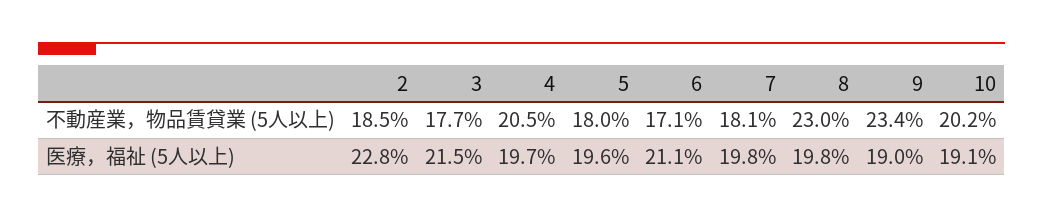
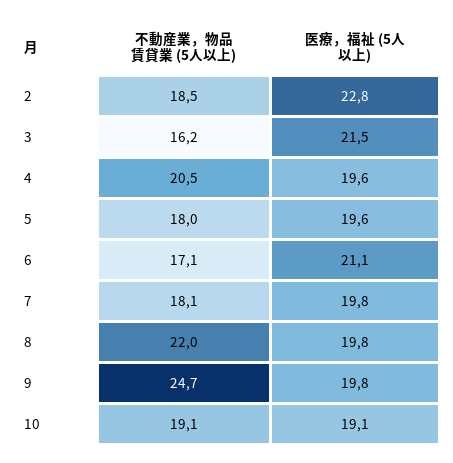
  {
    "2": {
      "不動産業，物品賃貸業 (5人以上)": 18.5,
      "医療，福祉 (5人以上)": 22.8
    },
    "3": {
-     "不動産業，物品賃貸業 (5人以上)": 17.7,
+     "不動産業，物品賃貸業 (5人以上)": 16.2,
      "医療，福祉 (5人以上)": 21.5
    },
    "4": {
      "不動産業，物品賃貸業 (5人以上)": 20.5,
-     "医療，福祉 (5人以上)": 19.7
+     "医療，福祉 (5人以上)": 19.6
    },
    "5": {
      "不動産業，物品賃貸業 (5人以上)": 18,
      "医療，福祉 (5人以上)": 19.6
    },
    "6": {
      "不動産業，物品賃貸業 (5人以上)": 17.1,
      "医療，福祉 (5人以上)": 21.1
    },
    "7": {
      "不動産業，物品賃貸業 (5人以上)": 18.1,
      "医療，福祉 (5人以上)": 19.8
    },
    "8": {
-     "不動産業，物品賃貸業 (5人以上)": 23,
+     "不動産業，物品賃貸業 (5人以上)": 22,
      "医療，福祉 (5人以上)": 19.8
    },
    "9": {
-     "不動産業，物品賃貸業 (5人以上)": 23.4,
+     "不動産業，物品賃貸業 (5人以上)": 24.7,
-     "医療，福祉 (5人以上)": 19
+     "医療，福祉 (5人以上)": 19.8
    },
    "10": {
-     "不動産業，物品賃貸業 (5人以上)": 20.2,
+     "不動産業，物品賃貸業 (5人以上)": 19.1,
      "医療，福祉 (5人以上)": 19.1
    }
  }

